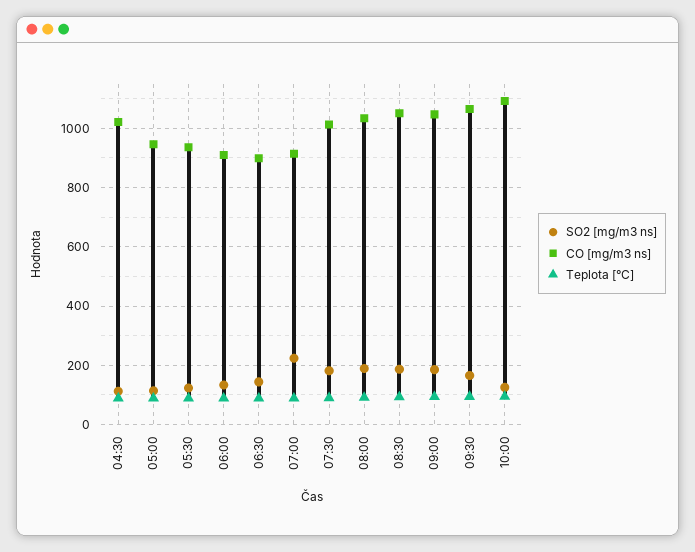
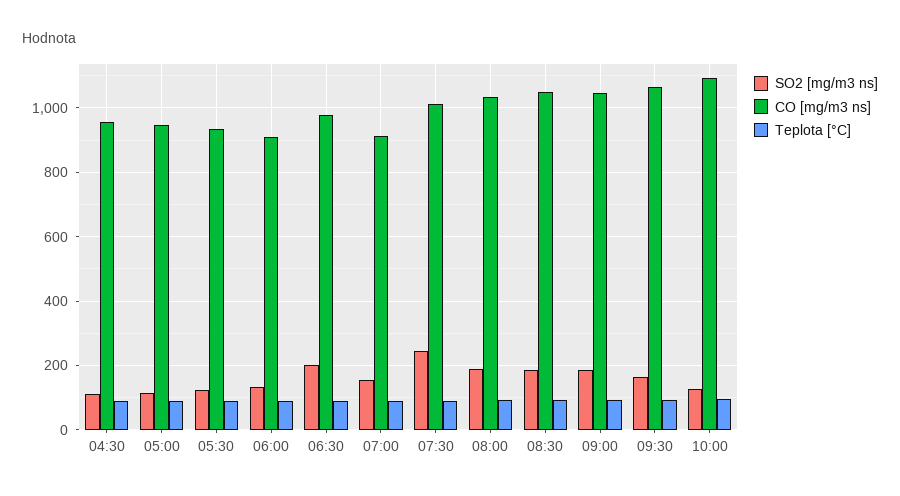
  {
    "SO2 [mg/m3 ns]": {
      "04:30": 120,
      "05:00": 120,
      "05:30": 120,
      "06:00": 140,
-     "06:30": 150,
+     "06:30": 200,
-     "07:00": 225,
+     "07:00": 160,
-     "07:30": 175,
+     "07:30": 240,
      "08:00": 180,
      "08:30": 180,
      "09:00": 180,
      "09:30": 160,
      "10:00": 120
    },
    "CO [mg/m3 ns]": {
-     "04:30": 1025,
+     "04:30": 960,
      "05:00": 940,
      "05:30": 940,
      "06:00": 920,
-     "06:30": 900,
+     "06:30": 980,
      "07:00": 920,
      "07:30": 1020,
      "08:00": 1040,
      "08:30": 1060,
      "09:00": 1040,
      "09:30": 1060,
      "10:00": 1100
    },
    "Teplota [°C]": {
      "04:30": 80,
      "05:00": 80,
      "05:30": 80,
      "06:00": 80,
      "06:30": 80,
      "07:00": 80,
      "07:30": 80,
      "08:00": 100,
      "08:30": 100,
      "09:00": 100,
      "09:30": 100,
      "10:00": 100
    }
  }

